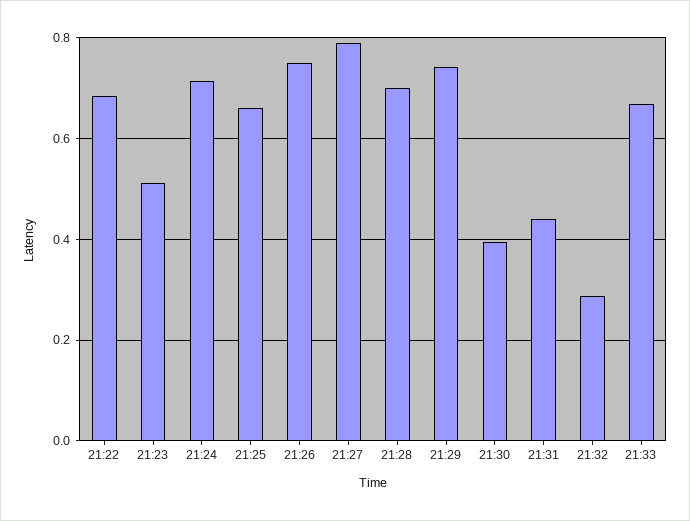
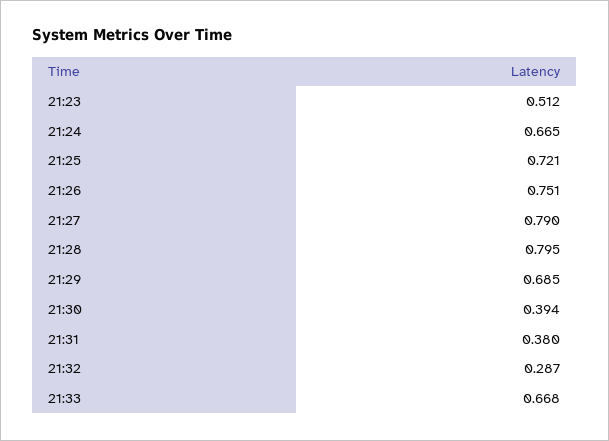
  {
-   "21:22": 0.68,
    "21:23": 0.512,
-   "21:24": 0.72,
+   "21:24": 0.665,
-   "21:25": 0.66,
+   "21:25": 0.721,
    "21:26": 0.751,
    "21:27": 0.79,
-   "21:28": 0.7,
+   "21:28": 0.795,
-   "21:29": 0.74,
+   "21:29": 0.685,
    "21:30": 0.394,
-   "21:31": 0.44,
+   "21:31": 0.38,
    "21:32": 0.287,
    "21:33": 0.668
  }

